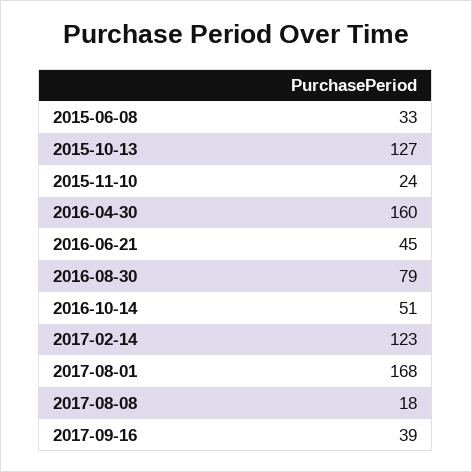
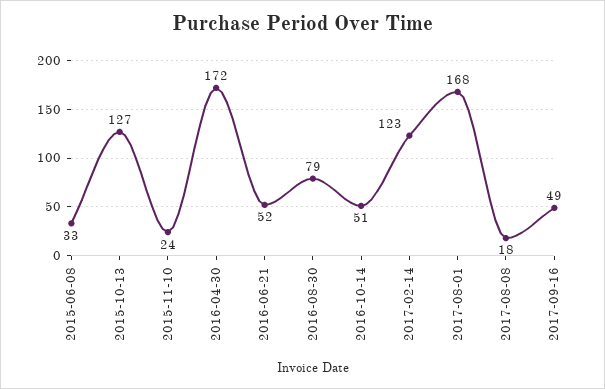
  {
    "2015-06-08": 33,
    "2015-10-13": 127,
    "2015-11-10": 24,
-   "2016-04-30": 160,
+   "2016-04-30": 172,
-   "2016-06-21": 45,
+   "2016-06-21": 52,
    "2016-08-30": 79,
    "2016-10-14": 51,
    "2017-02-14": 123,
    "2017-08-01": 168,
    "2017-08-08": 18,
-   "2017-09-16": 39
+   "2017-09-16": 49
  }

